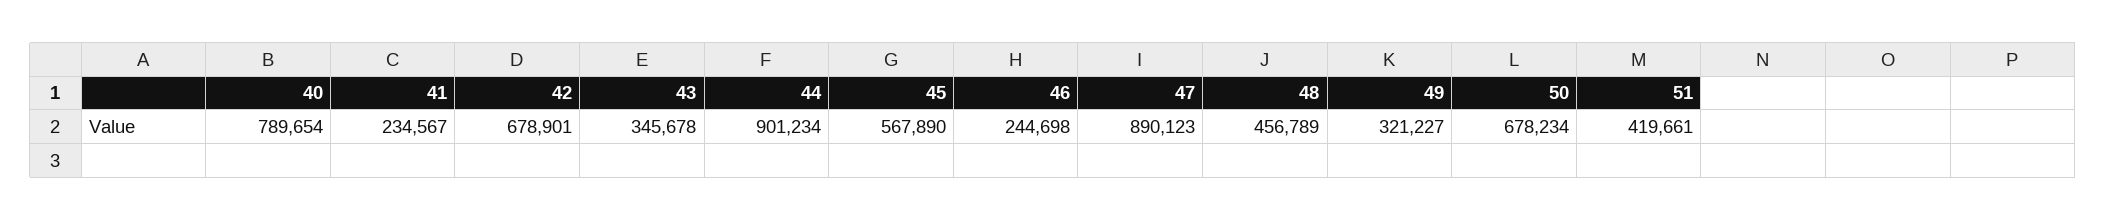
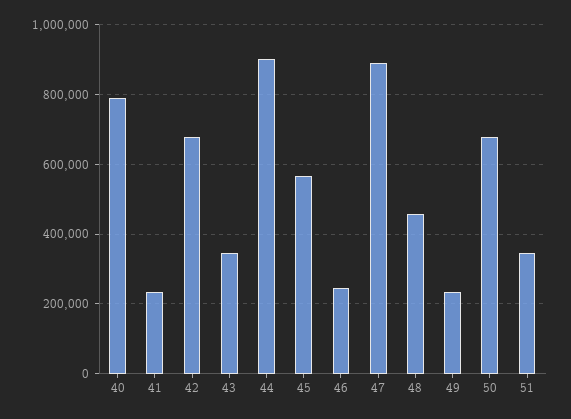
  {
    "40": 789654,
    "41": 234567,
    "42": 678901,
    "43": 345678,
    "44": 901234,
    "45": 567890,
    "46": 244698,
    "47": 890123,
    "48": 456789,
-   "49": 321227,
+   "49": 240000,
    "50": 678234,
-   "51": 419661
+   "51": 340000
  }

